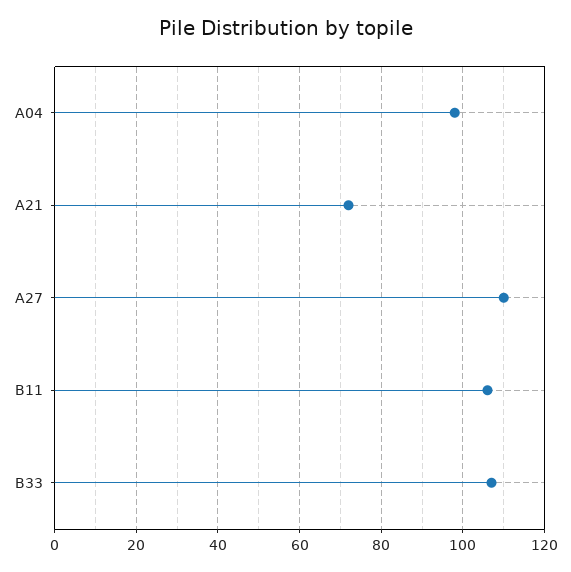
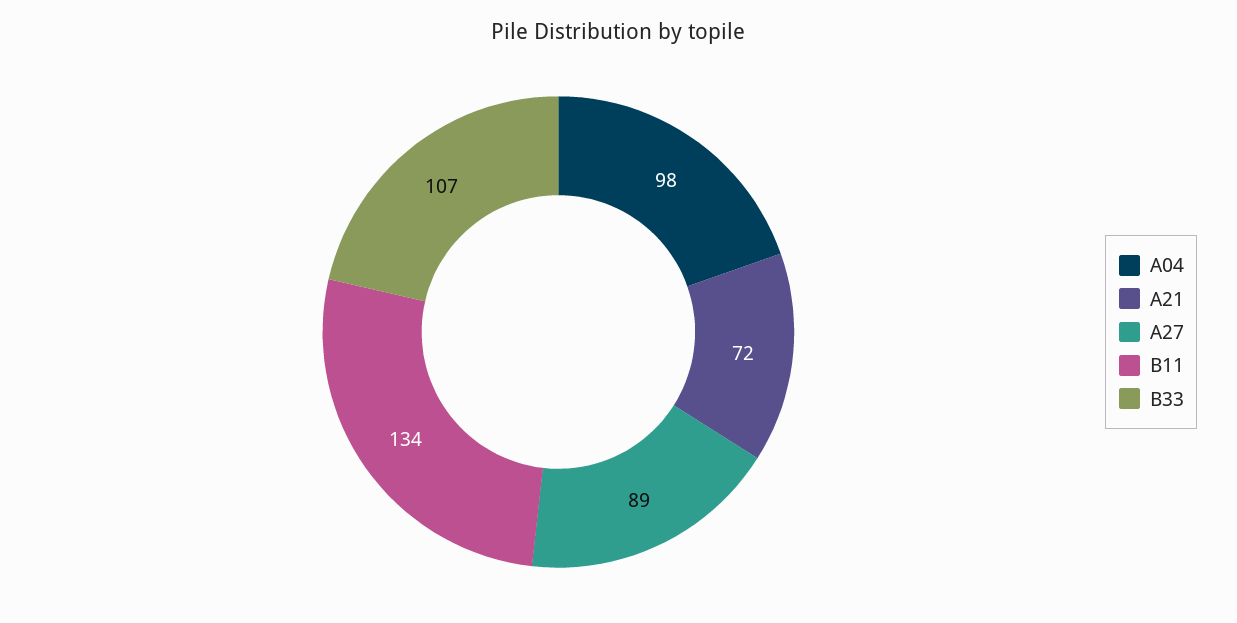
  {
    "A04": 98,
    "A21": 72,
-   "A27": 110,
+   "A27": 89,
-   "B11": 105,
+   "B11": 134,
    "B33": 107
  }

